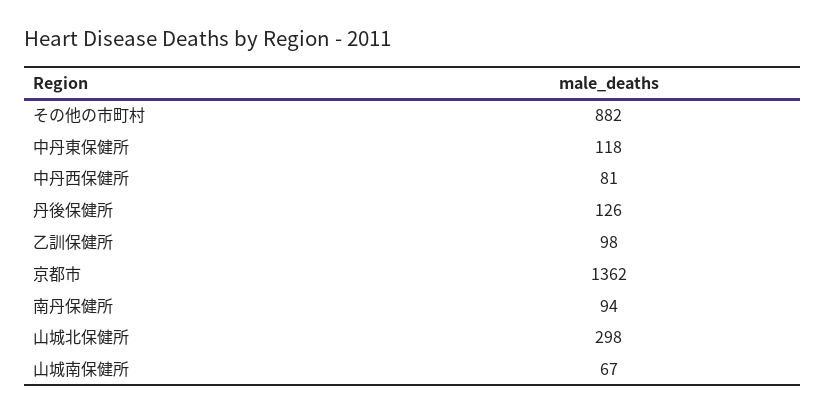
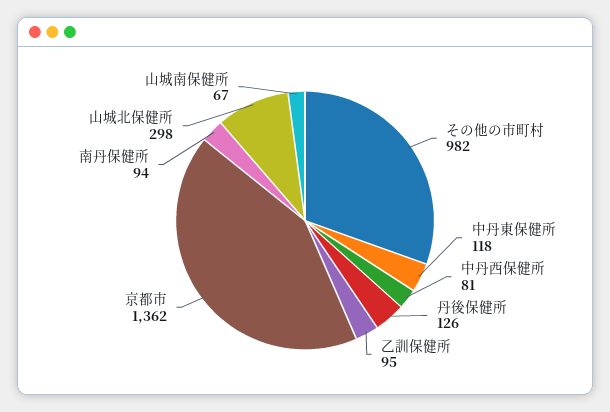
  {
-   "その他の市町村": 882,
+   "その他の市町村": 982,
    "中丹東保健所": 118,
    "中丹西保健所": 81,
    "丹後保健所": 126,
-   "乙訓保健所": 98,
+   "乙訓保健所": 95,
    "京都市": 1362,
    "南丹保健所": 94,
    "山城北保健所": 298,
    "山城南保健所": 67
  }

